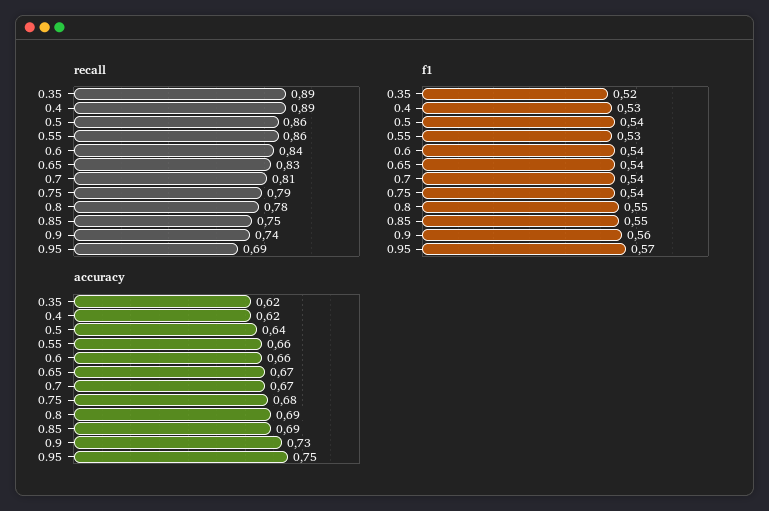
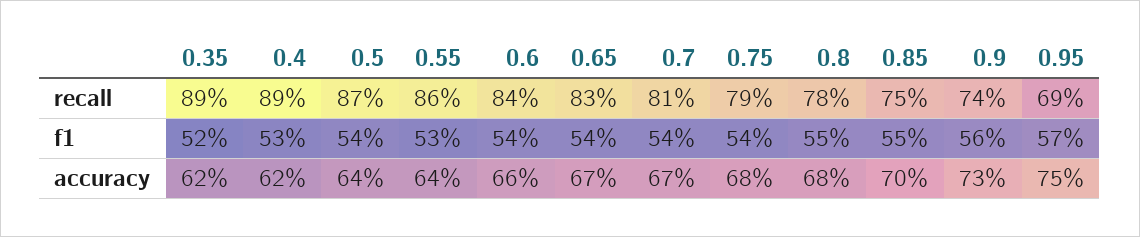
  {
    "recall": {
      "0.35": 0.89,
      "0.4": 0.89,
-     "0.5": 0.86,
+     "0.5": 0.87,
      "0.55": 0.86,
      "0.6": 0.84,
      "0.65": 0.83,
      "0.7": 0.81,
      "0.75": 0.79,
      "0.8": 0.78,
      "0.85": 0.75,
      "0.9": 0.74,
      "0.95": 0.69
    },
    "f1": {
      "0.35": 0.52,
      "0.4": 0.53,
      "0.5": 0.54,
      "0.55": 0.53,
      "0.6": 0.54,
      "0.65": 0.54,
      "0.7": 0.54,
      "0.75": 0.54,
      "0.8": 0.55,
      "0.85": 0.55,
      "0.9": 0.56,
      "0.95": 0.57
    },
    "accuracy": {
      "0.35": 0.62,
      "0.4": 0.62,
      "0.5": 0.64,
-     "0.55": 0.66,
+     "0.55": 0.64,
      "0.6": 0.66,
      "0.65": 0.67,
      "0.7": 0.67,
      "0.75": 0.68,
-     "0.8": 0.69,
+     "0.8": 0.68,
-     "0.85": 0.69,
+     "0.85": 0.7,
      "0.9": 0.73,
      "0.95": 0.75
    }
  }

